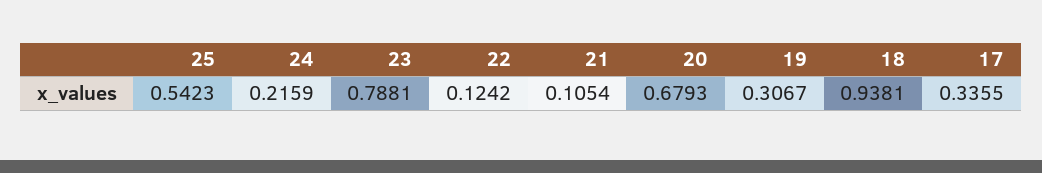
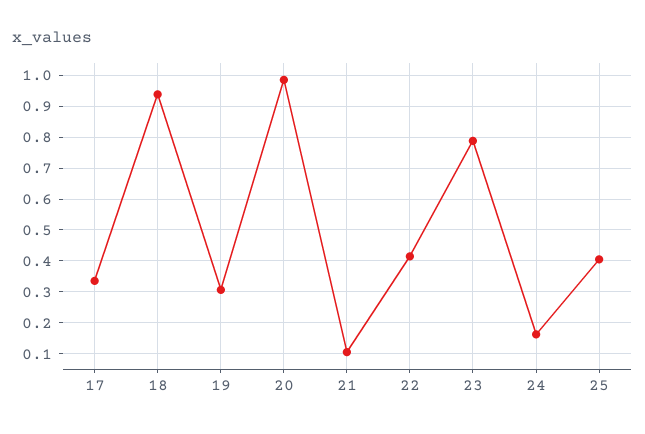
  {
-   "25": 0.5423,
+   "25": 0.4,
-   "24": 0.2159,
+   "24": 0.16,
    "23": 0.7881,
-   "22": 0.1242,
+   "22": 0.42,
    "21": 0.1054,
-   "20": 0.6793,
+   "20": 0.98,
    "19": 0.3067,
    "18": 0.9381,
    "17": 0.3355
  }

